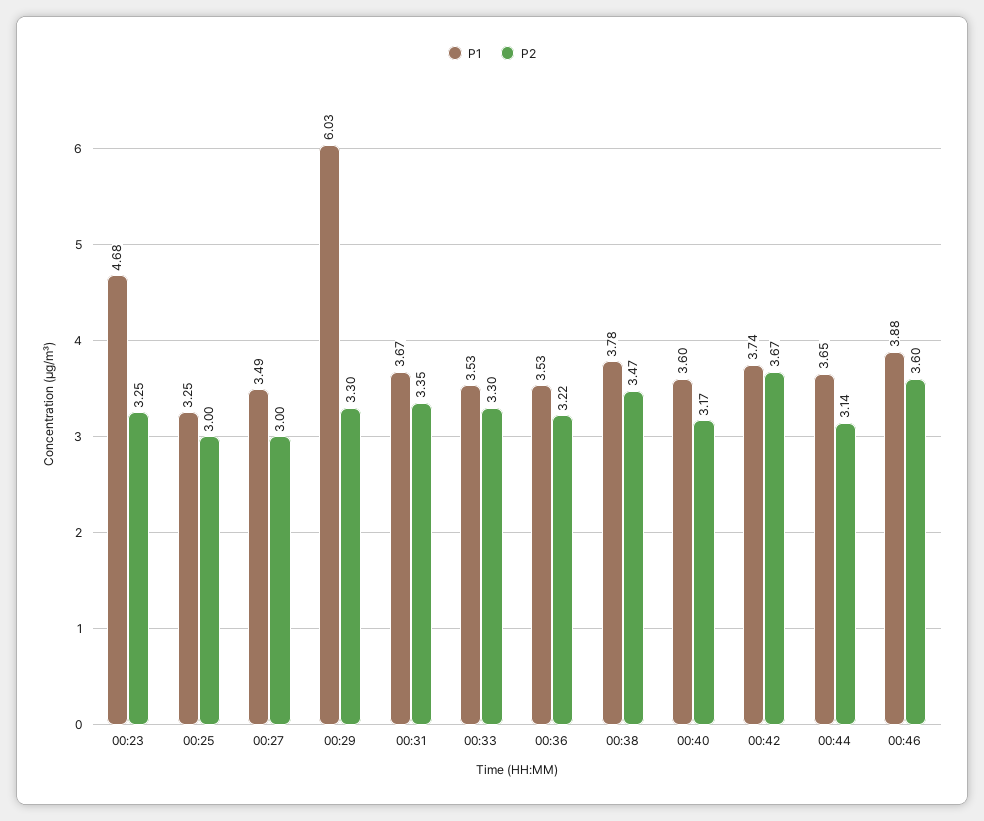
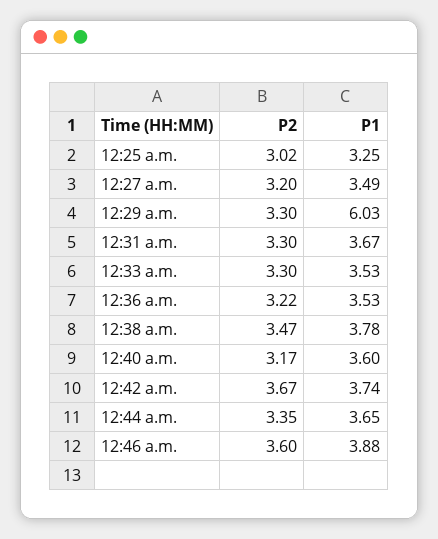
  {
    "P1": {
-     "00:23": 4.68,
      "00:25": 3.25,
      "00:27": 3.49,
      "00:29": 6.03,
      "00:31": 3.67,
      "00:33": 3.53,
      "00:36": 3.53,
      "00:38": 3.78,
      "00:40": 3.6,
      "00:42": 3.74,
      "00:44": 3.65,
      "00:46": 3.88
    },
    "P2": {
-     "00:23": 3.25,
-     "00:25": 3,
+     "00:25": 3.02,
-     "00:27": 3,
+     "00:27": 3.2,
      "00:29": 3.3,
-     "00:31": 3.35,
+     "00:31": 3.3,
      "00:33": 3.3,
      "00:36": 3.22,
      "00:38": 3.47,
      "00:40": 3.17,
      "00:42": 3.67,
-     "00:44": 3.14,
+     "00:44": 3.35,
      "00:46": 3.6
    }
  }

